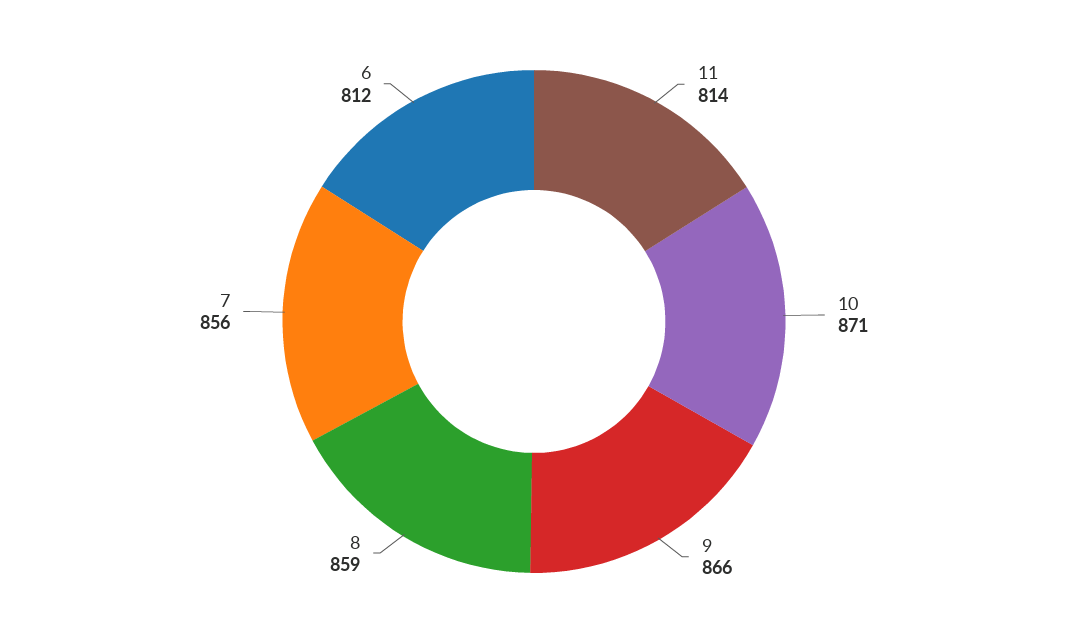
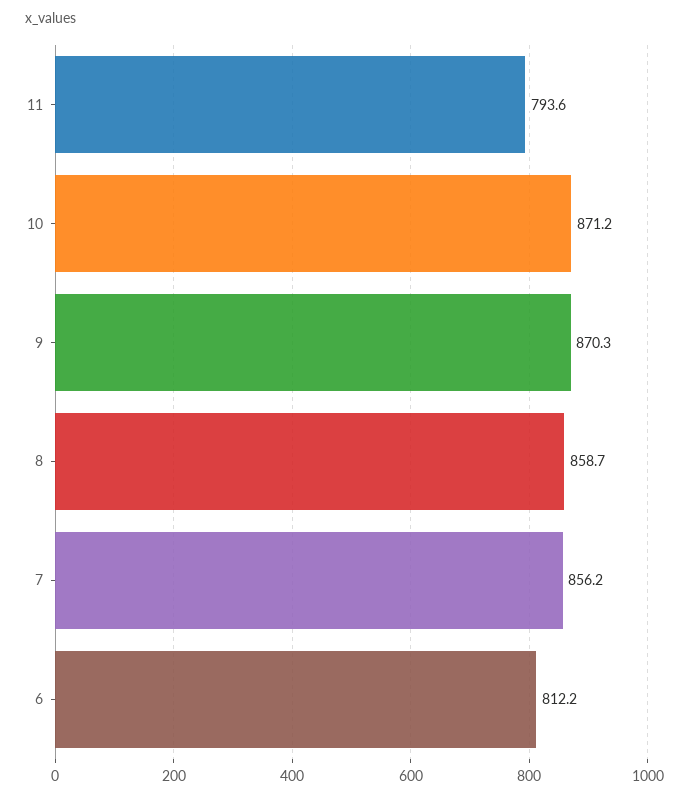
  {
-   "11": 814,
+   "11": 793.6,
    "10": 871.2,
-   "9": 866,
+   "9": 870.3,
    "8": 858.7,
    "7": 856.2,
    "6": 812.2
  }

